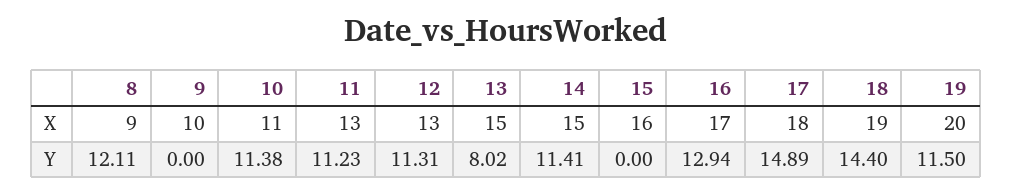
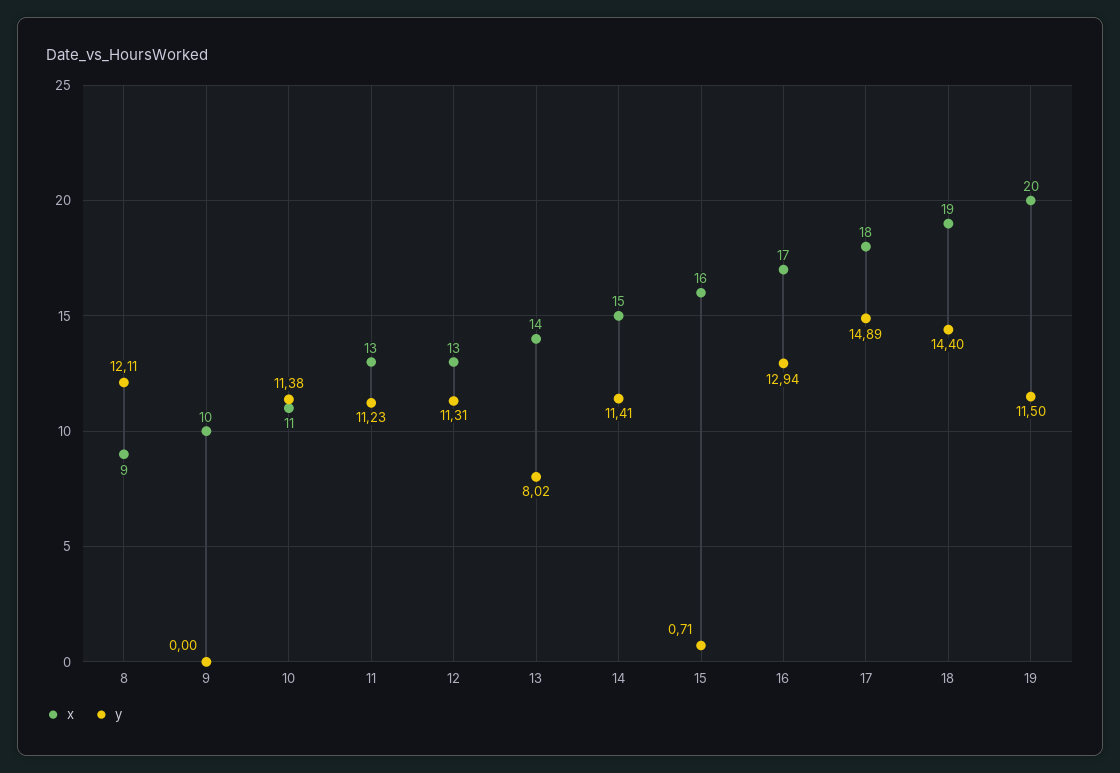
  {
    "X": {
      "8": 9,
      "9": 10,
      "10": 11,
      "11": 13,
      "12": 13,
-     "13": 15,
+     "13": 14,
      "14": 15,
      "15": 16,
      "16": 17,
      "17": 18,
      "18": 19,
      "19": 20
    },
    "Y": {
      "8": 12.11,
      "9": 0,
      "10": 11.38,
      "11": 11.23,
      "12": 11.31,
      "13": 8.02,
      "14": 11.41,
-     "15": 0,
+     "15": 0.71,
      "16": 12.94,
      "17": 14.89,
      "18": 14.4,
      "19": 11.5
    }
  }

